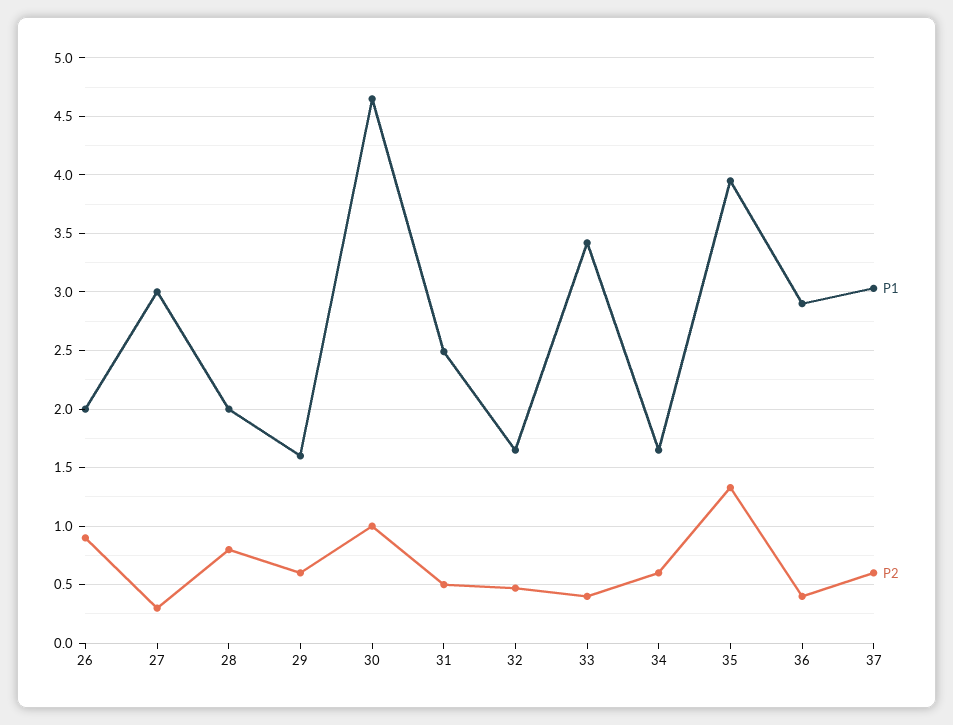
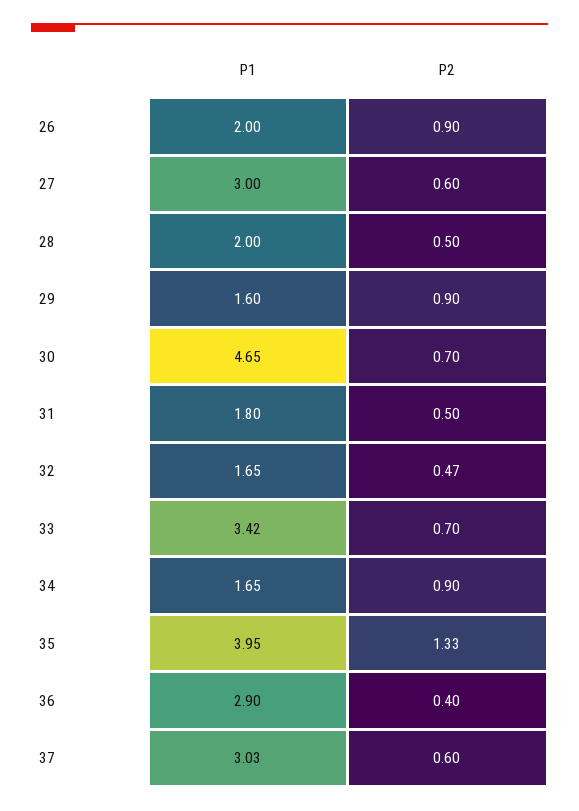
  {
    "P1": {
      "26": 2,
      "27": 3,
      "28": 2,
      "29": 1.6,
      "30": 4.65,
-     "31": 2.5,
+     "31": 1.8,
      "32": 1.65,
      "33": 3.42,
      "34": 1.65,
      "35": 3.95,
      "36": 2.9,
      "37": 3.03
    },
    "P2": {
      "26": 0.9,
-     "27": 0.3,
+     "27": 0.6,
-     "28": 0.8,
+     "28": 0.5,
-     "29": 0.6,
+     "29": 0.9,
-     "30": 1,
+     "30": 0.7,
      "31": 0.5,
      "32": 0.47,
-     "33": 0.4,
+     "33": 0.7,
-     "34": 0.6,
+     "34": 0.9,
      "35": 1.33,
      "36": 0.4,
      "37": 0.6
    }
  }

